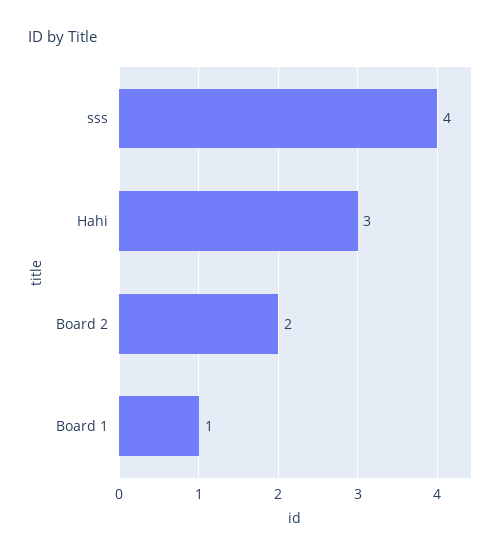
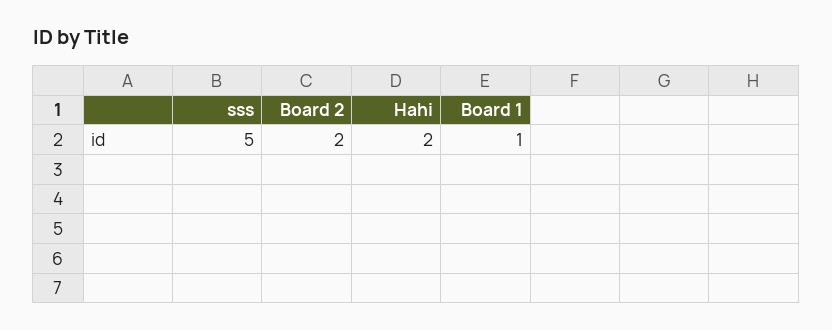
  {
-   "sss": 4,
+   "sss": 5,
-   "Hahi": 3,
+   "Hahi": 2,
    "Board 2": 2,
    "Board 1": 1
  }

